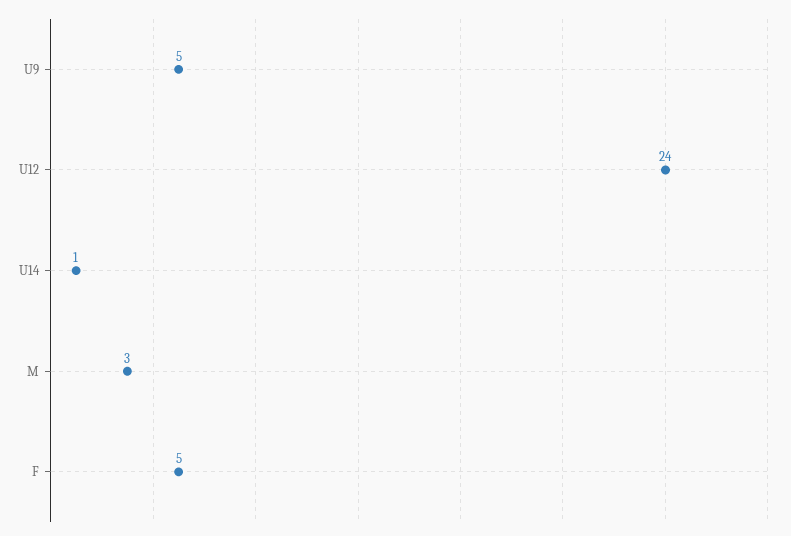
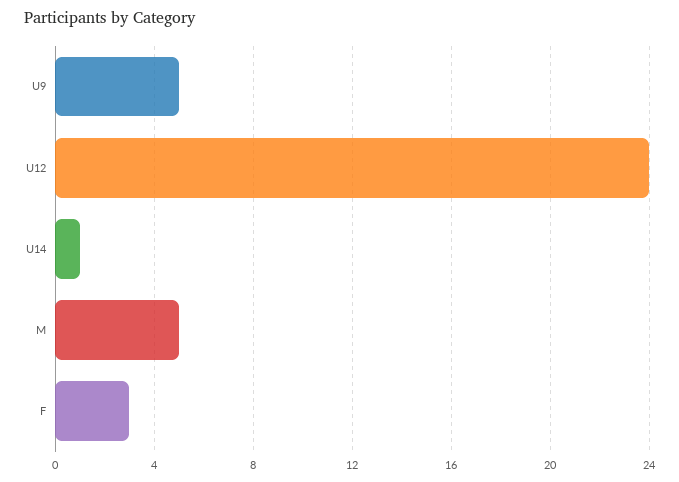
  {
    "U9": 5,
    "U12": 24,
    "U14": 1,
-   "M": 3,
+   "M": 5,
-   "F": 5
+   "F": 3
  }

